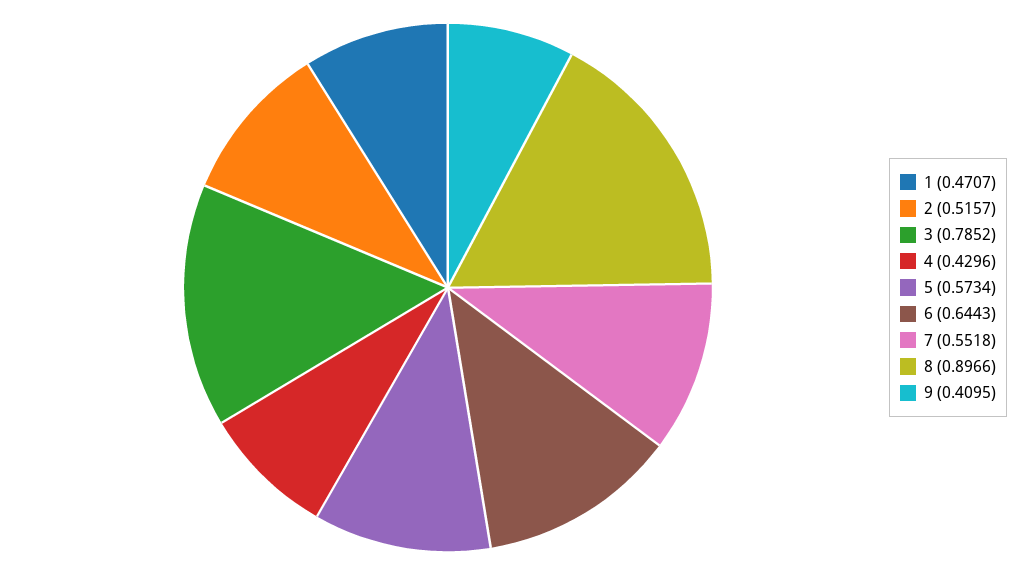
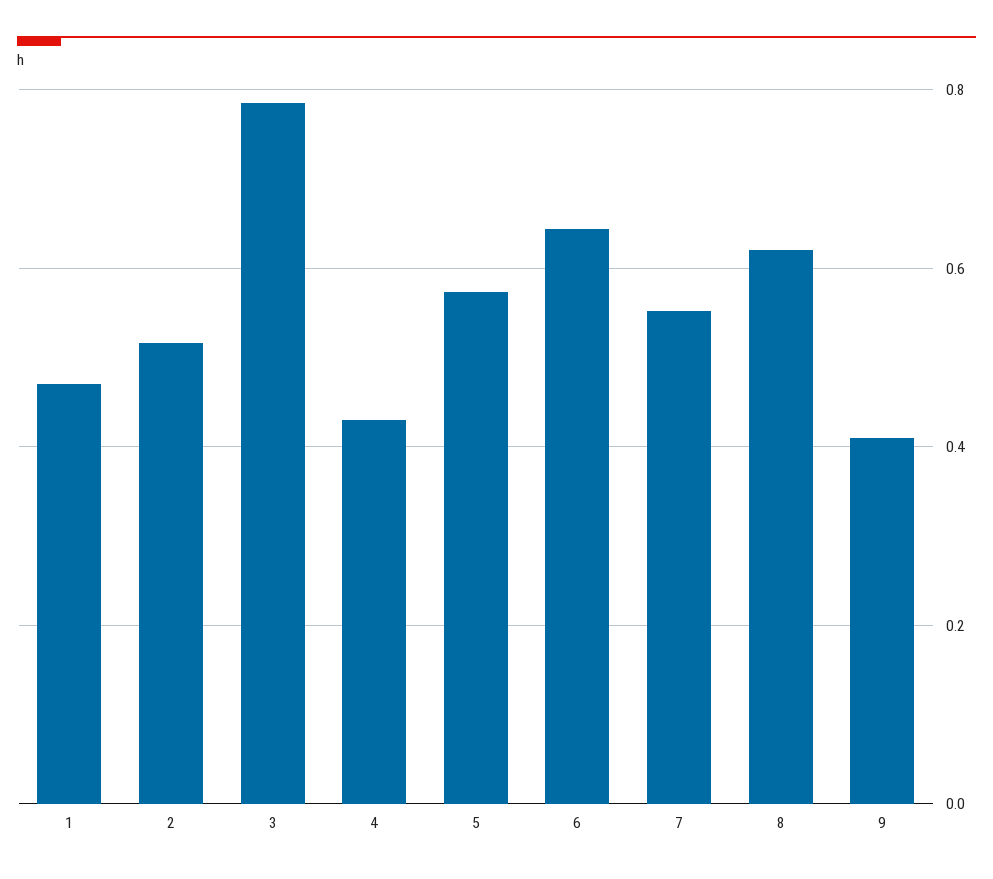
  {
    "1": 0.4707,
    "2": 0.5157,
    "3": 0.7852,
    "4": 0.4296,
    "5": 0.5734,
    "6": 0.6443,
    "7": 0.5518,
-   "8": 0.8966,
+   "8": 0.62,
    "9": 0.4095
  }

